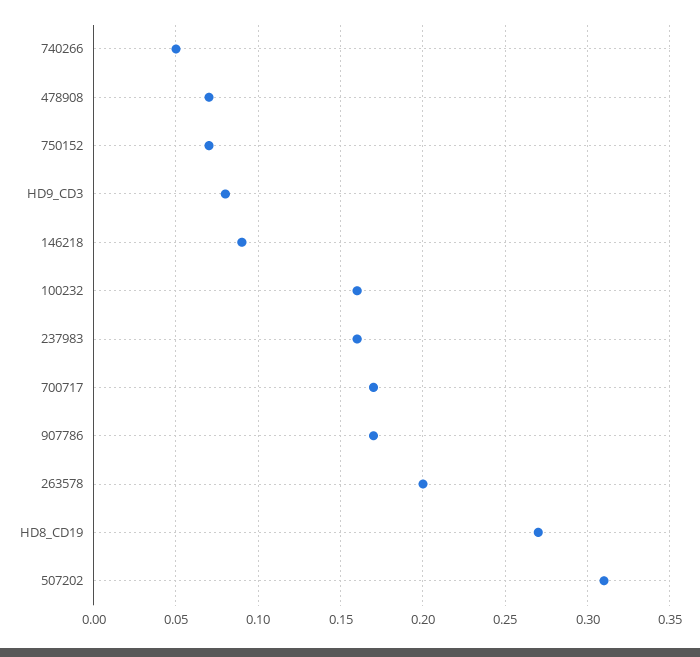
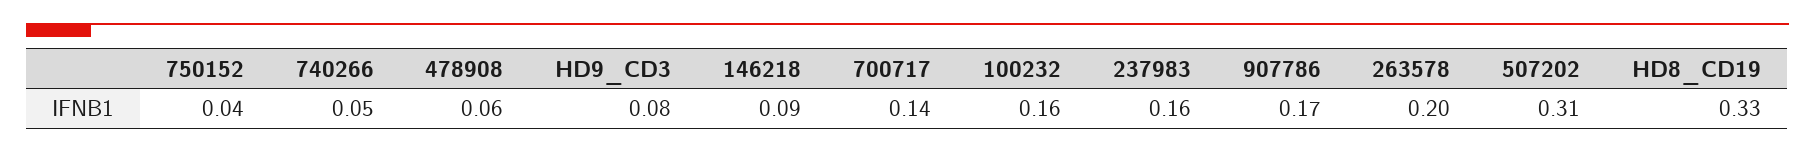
  {
    "740266": 0.05,
-   "478908": 0.07,
+   "478908": 0.06,
-   "750152": 0.07,
+   "750152": 0.04,
    "HD9_CD3": 0.08,
    "146218": 0.09,
    "100232": 0.16,
    "237983": 0.16,
-   "700717": 0.17,
+   "700717": 0.14,
    "907786": 0.17,
    "263578": 0.2,
-   "HD8_CD19": 0.27,
+   "HD8_CD19": 0.33,
    "507202": 0.31
  }

